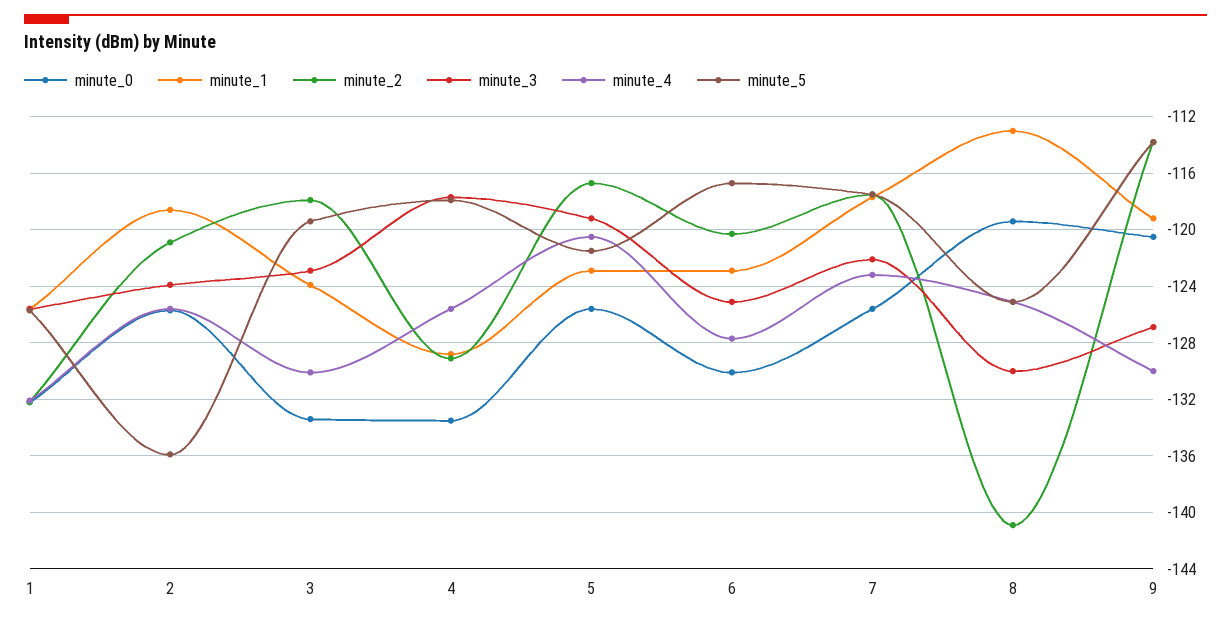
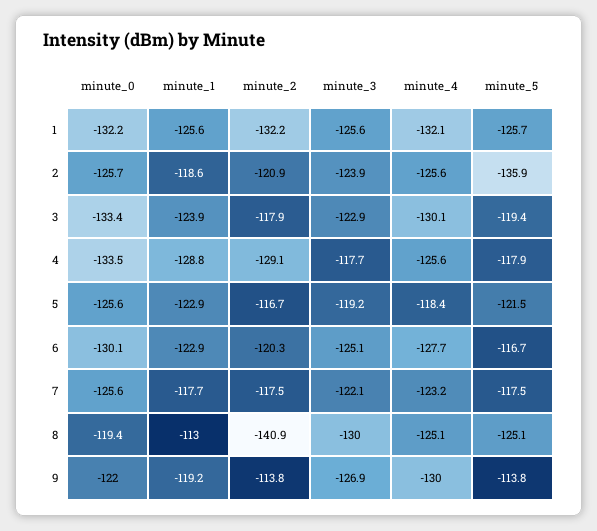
  {
    "minute_0": {
      "1": -132.2,
      "2": -125.7,
      "3": -133.4,
      "4": -133.5,
      "5": -125.6,
      "6": -130.1,
      "7": -125.6,
      "8": -119.4,
-     "9": -120.5
+     "9": -122
    },
    "minute_1": {
      "1": -125.6,
      "2": -118.6,
      "3": -123.9,
      "4": -128.8,
      "5": -122.9,
      "6": -122.9,
      "7": -117.7,
      "8": -113,
      "9": -119.2
    },
    "minute_2": {
      "1": -132.2,
      "2": -120.9,
      "3": -117.9,
      "4": -129.1,
      "5": -116.7,
      "6": -120.3,
      "7": -117.5,
      "8": -140.9,
      "9": -113.8
    },
    "minute_3": {
      "1": -125.6,
      "2": -123.9,
      "3": -122.9,
      "4": -117.7,
      "5": -119.2,
      "6": -125.1,
      "7": -122.1,
      "8": -130,
      "9": -126.9
    },
    "minute_4": {
      "1": -132.1,
      "2": -125.6,
      "3": -130.1,
      "4": -125.6,
-     "5": -120.5,
+     "5": -118.4,
      "6": -127.7,
      "7": -123.2,
      "8": -125.1,
      "9": -130
    },
    "minute_5": {
      "1": -125.7,
      "2": -135.9,
      "3": -119.4,
      "4": -117.9,
      "5": -121.5,
      "6": -116.7,
      "7": -117.5,
      "8": -125.1,
      "9": -113.8
    }
  }

